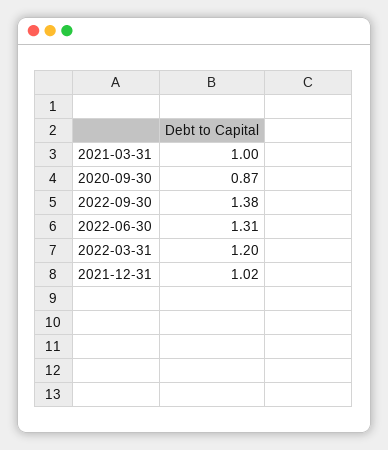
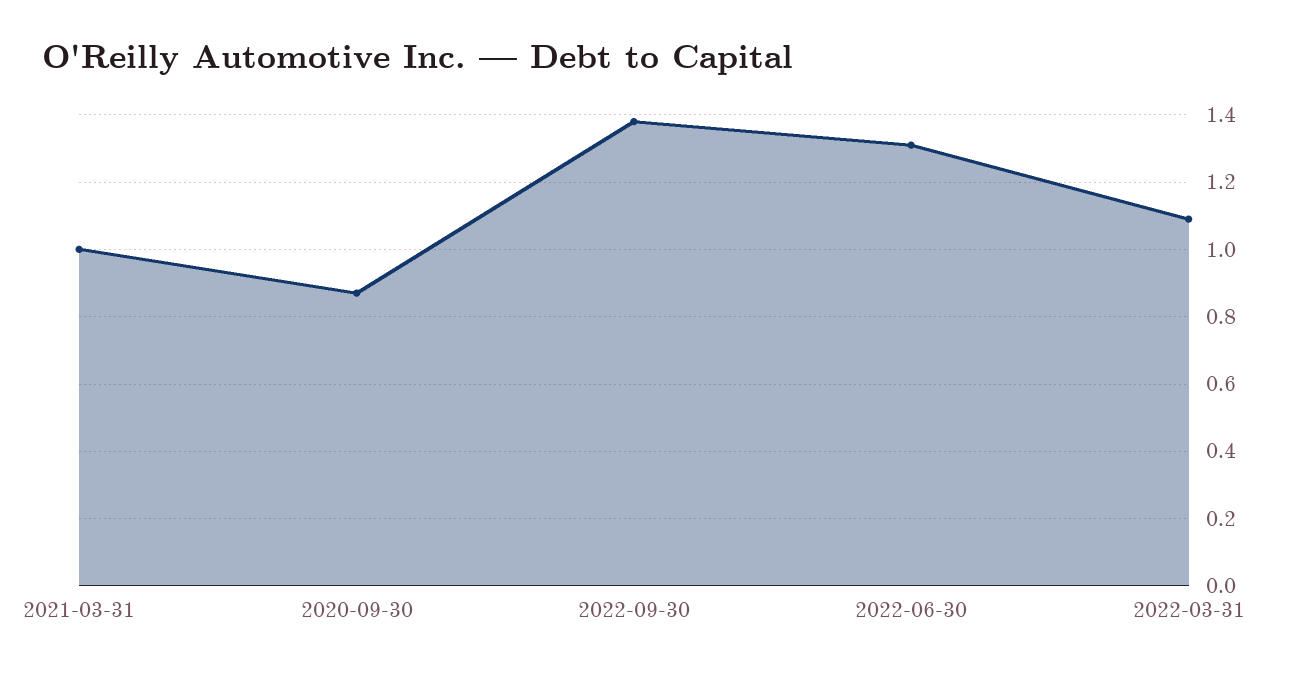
  {
    "2021-03-31": 1,
    "2020-09-30": 0.87,
    "2022-09-30": 1.38,
    "2022-06-30": 1.31,
-   "2022-03-31": 1.2,
+   "2022-03-31": 1.1
-   "2021-12-31": 1.02
  }

